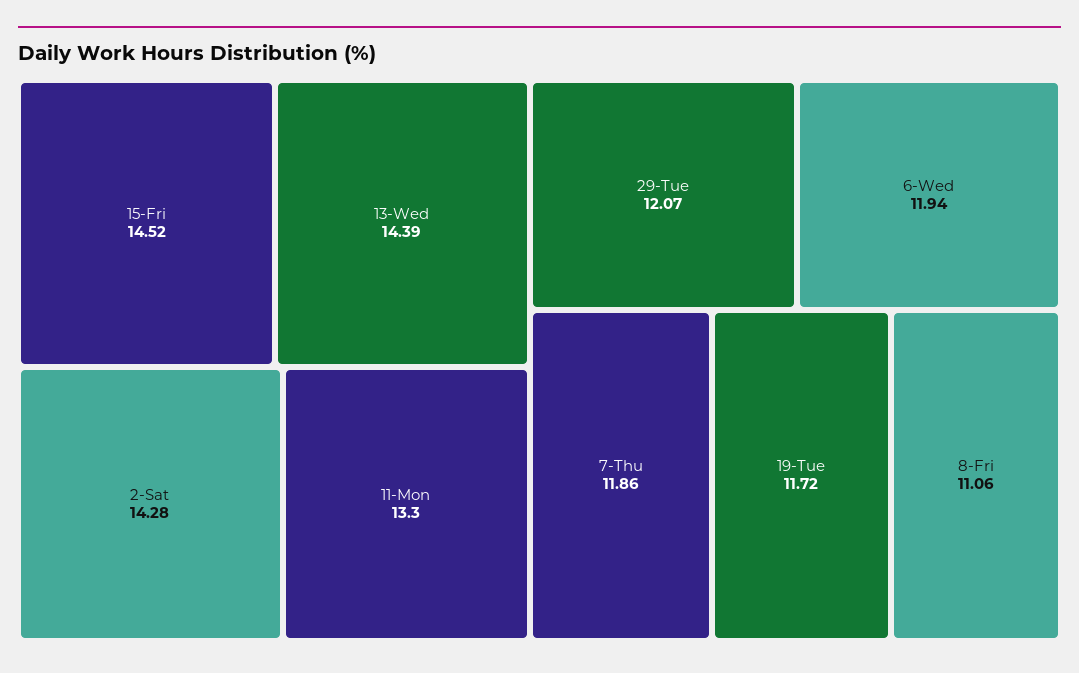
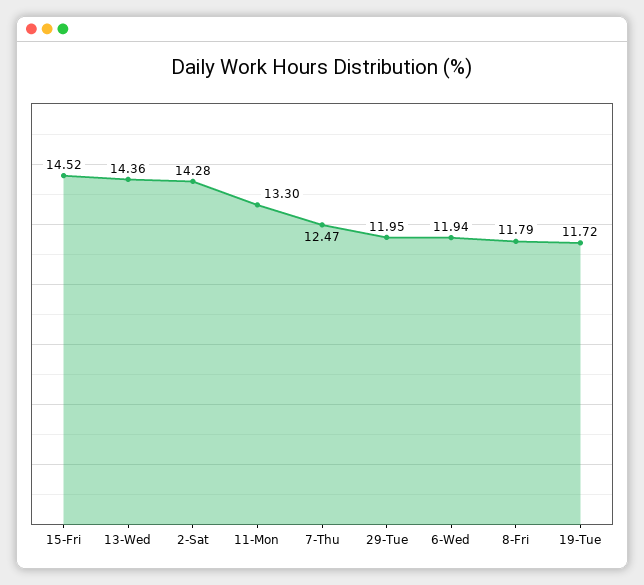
  {
    "15-Fri": 14.52,
-   "13-Wed": 14.39,
+   "13-Wed": 14.36,
    "2-Sat": 14.28,
    "11-Mon": 13.3,
-   "29-Tue": 12.07,
+   "29-Tue": 11.95,
    "6-Wed": 11.94,
-   "7-Thu": 11.86,
+   "7-Thu": 12.47,
    "19-Tue": 11.72,
-   "8-Fri": 11.06
+   "8-Fri": 11.79
  }

